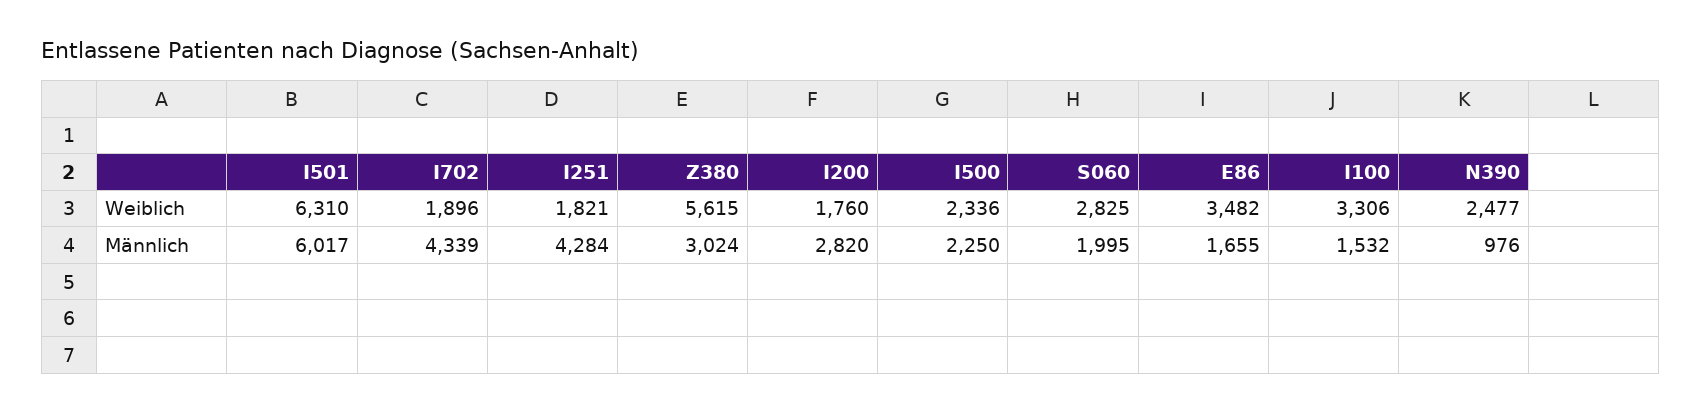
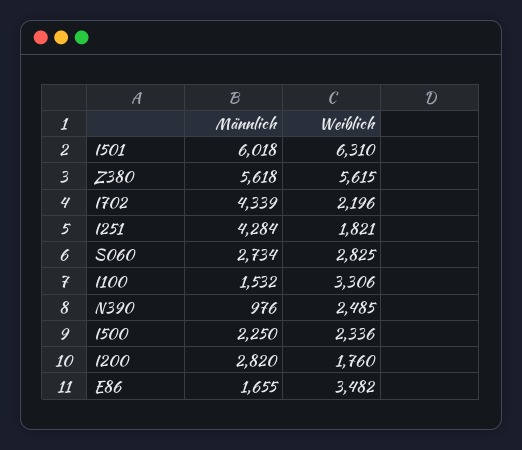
  {
    "I501": {
      "Weiblich": 6310,
-     "Männlich": 6017
+     "Männlich": 6018
    },
    "I702": {
-     "Weiblich": 1896,
+     "Weiblich": 2196,
      "Männlich": 4339
    },
    "I251": {
      "Weiblich": 1821,
      "Männlich": 4284
    },
    "Z380": {
      "Weiblich": 5615,
-     "Männlich": 3024
+     "Männlich": 5618
    },
    "I200": {
      "Weiblich": 1760,
      "Männlich": 2820
    },
    "I500": {
      "Weiblich": 2336,
      "Männlich": 2250
    },
    "S060": {
      "Weiblich": 2825,
-     "Männlich": 1995
+     "Männlich": 2734
    },
    "E86": {
      "Weiblich": 3482,
      "Männlich": 1655
    },
    "I100": {
      "Weiblich": 3306,
      "Männlich": 1532
    },
    "N390": {
-     "Weiblich": 2477,
+     "Weiblich": 2485,
      "Männlich": 976
    }
  }

